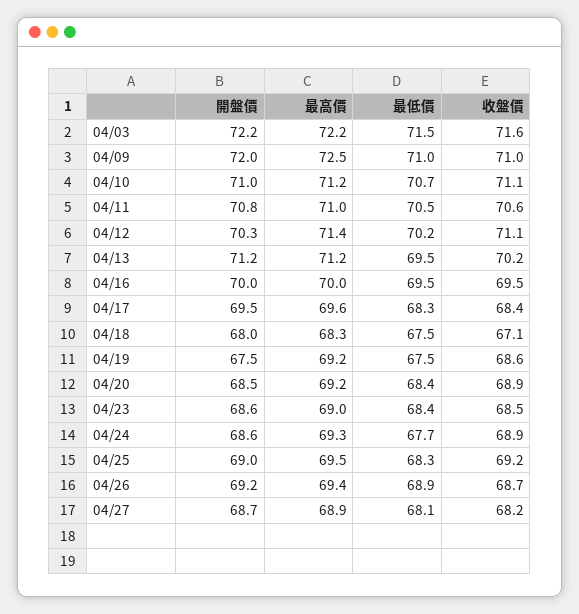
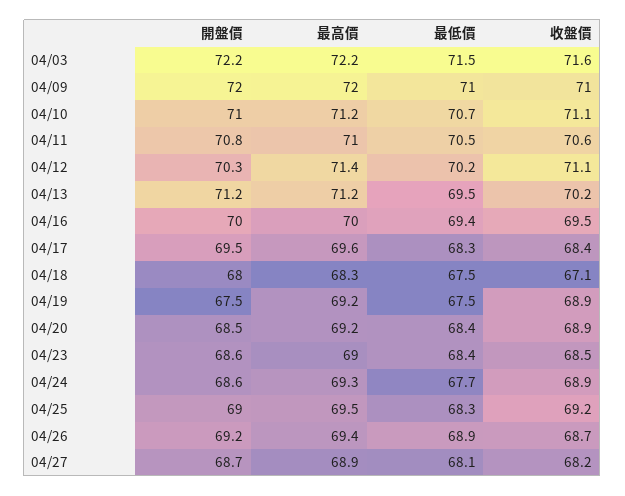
  {
    "開盤價": {
      "04/03": 72.2,
      "04/09": 72,
      "04/10": 71,
      "04/11": 70.8,
      "04/12": 70.3,
      "04/13": 71.2,
      "04/16": 70,
      "04/17": 69.5,
      "04/18": 68,
      "04/19": 67.5,
      "04/20": 68.5,
      "04/23": 68.6,
      "04/24": 68.6,
      "04/25": 69,
      "04/26": 69.2,
      "04/27": 68.7
    },
    "最高價": {
      "04/03": 72.2,
-     "04/09": 72.5,
+     "04/09": 72,
      "04/10": 71.2,
      "04/11": 71,
      "04/12": 71.4,
      "04/13": 71.2,
      "04/16": 70,
      "04/17": 69.6,
      "04/18": 68.3,
      "04/19": 69.2,
      "04/20": 69.2,
      "04/23": 69,
      "04/24": 69.3,
      "04/25": 69.5,
      "04/26": 69.4,
      "04/27": 68.9
    },
    "最低價": {
      "04/03": 71.5,
      "04/09": 71,
      "04/10": 70.7,
      "04/11": 70.5,
      "04/12": 70.2,
      "04/13": 69.5,
-     "04/16": 69.5,
+     "04/16": 69.4,
      "04/17": 68.3,
      "04/18": 67.5,
      "04/19": 67.5,
      "04/20": 68.4,
      "04/23": 68.4,
      "04/24": 67.7,
      "04/25": 68.3,
      "04/26": 68.9,
      "04/27": 68.1
    },
    "收盤價": {
      "04/03": 71.6,
      "04/09": 71,
      "04/10": 71.1,
      "04/11": 70.6,
      "04/12": 71.1,
      "04/13": 70.2,
      "04/16": 69.5,
      "04/17": 68.4,
      "04/18": 67.1,
-     "04/19": 68.6,
+     "04/19": 68.9,
      "04/20": 68.9,
      "04/23": 68.5,
      "04/24": 68.9,
      "04/25": 69.2,
      "04/26": 68.7,
      "04/27": 68.2
    }
  }

